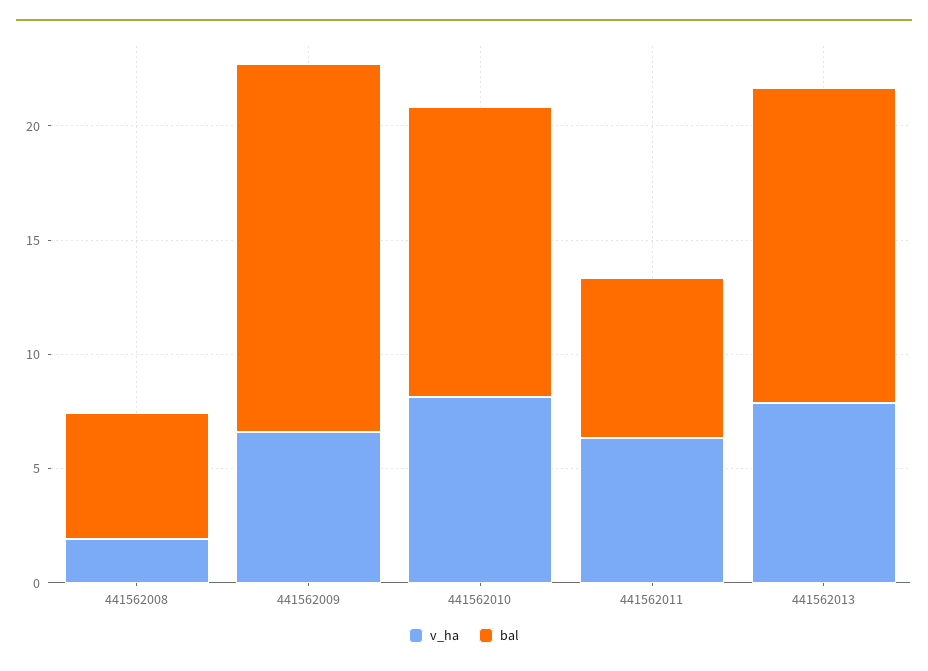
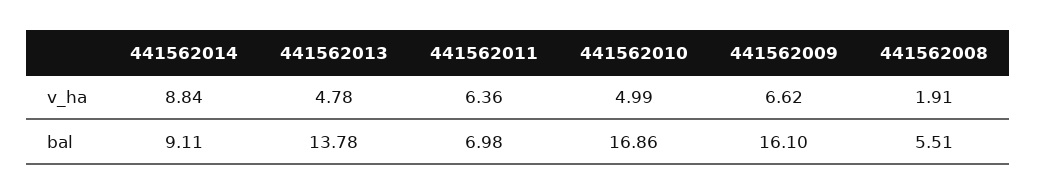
  {
    "v_ha": {
      "441562008": 1.91,
      "441562009": 6.62,
-     "441562010": 8,
+     "441562010": 4.99,
      "441562011": 6.36,
-     "441562013": 8
+     "441562013": 4.78,
+     "441562014": 8.84
    },
    "bal": {
      "441562008": 5.51,
      "441562009": 16.1,
-     "441562010": 13,
+     "441562010": 16.86,
      "441562011": 6.98,
-     "441562013": 13.78
+     "441562013": 13.78,
+     "441562014": 9.11
    }
  }

